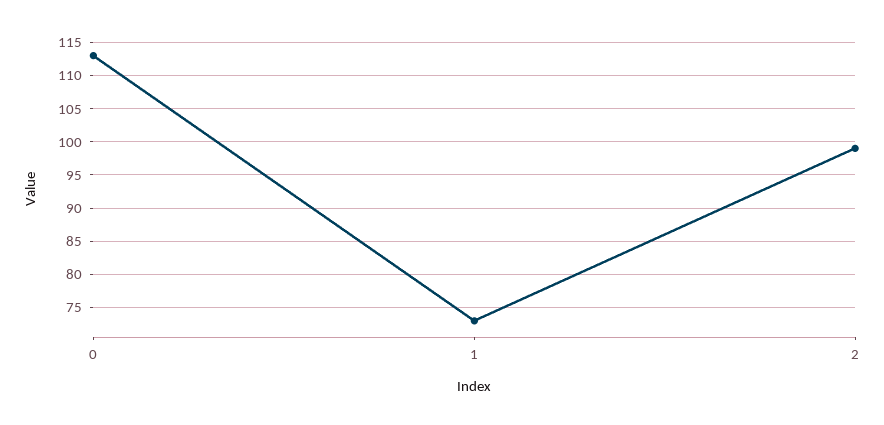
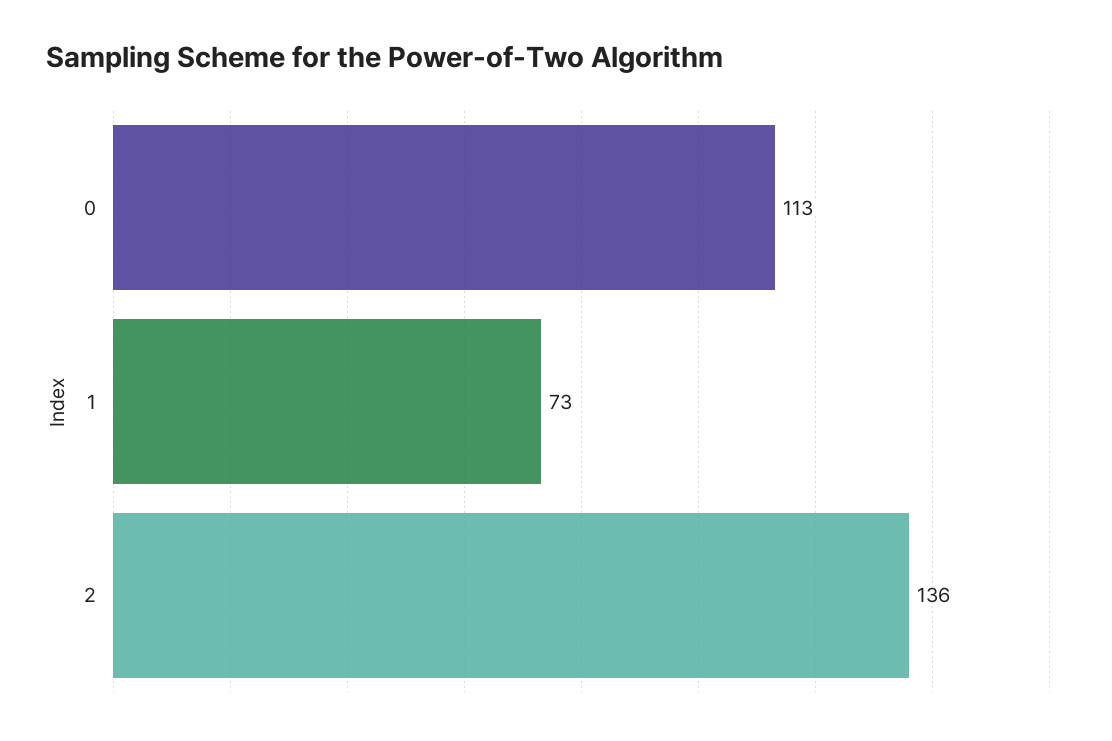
  {
    "0": 113,
    "1": 73,
-   "2": 99
+   "2": 136
  }

